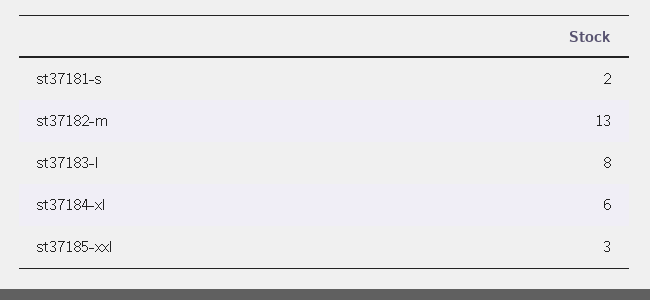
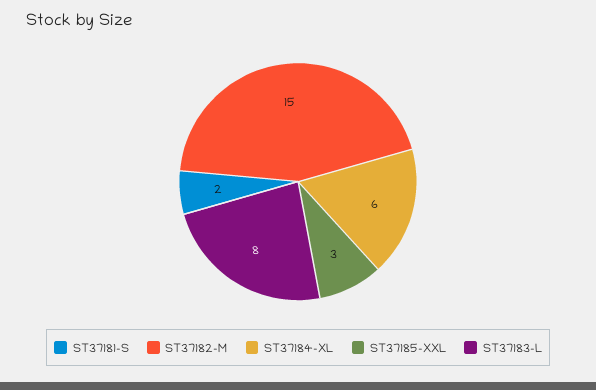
  {
    "st37181-s": 2,
-   "st37182-m": 13,
+   "st37182-m": 15,
    "st37183-l": 8,
    "st37184-xl": 6,
    "st37185-xxl": 3
  }

